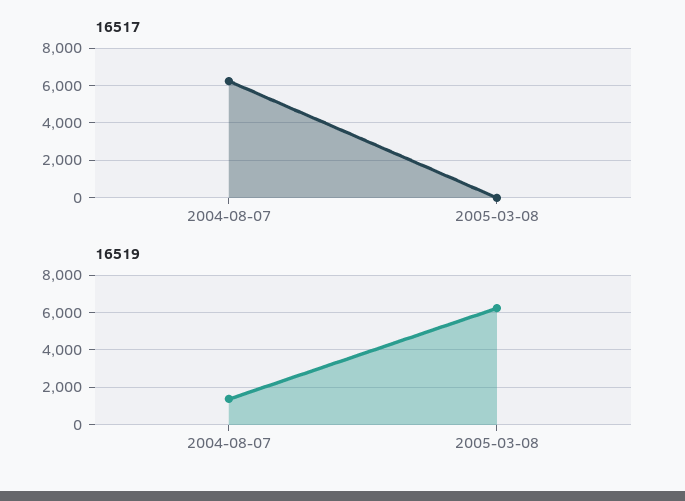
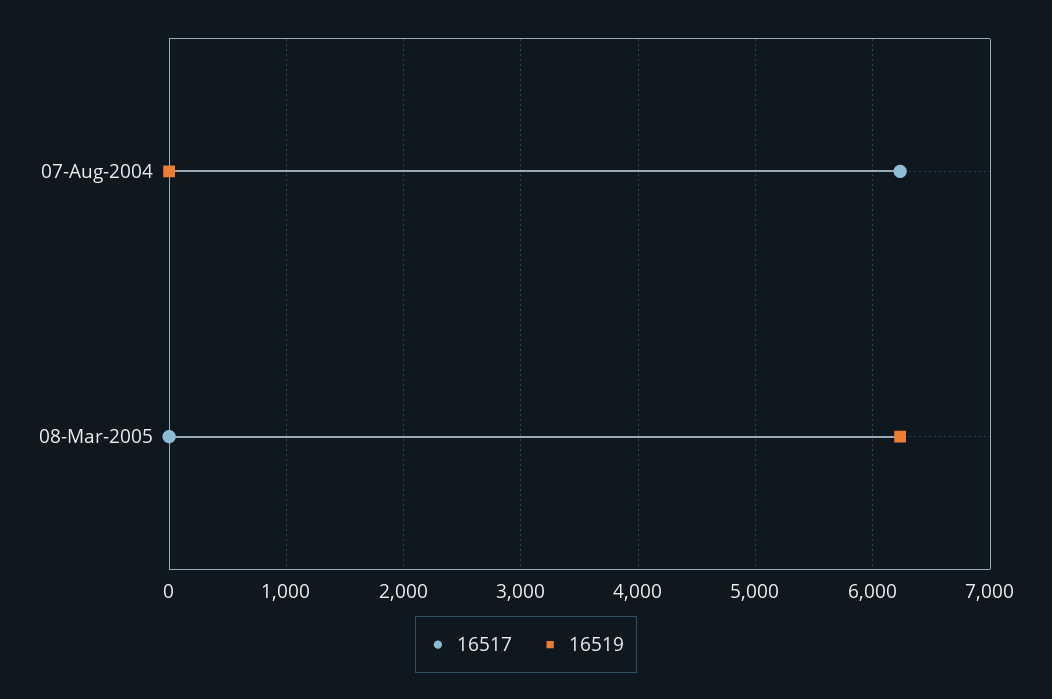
  {
    "16517": {
      "2004-08-07": 6200,
      "2005-03-08": 0
    },
    "16519": {
-     "2004-08-07": 1500,
+     "2004-08-07": 0,
      "2005-03-08": 6200
    }
  }

